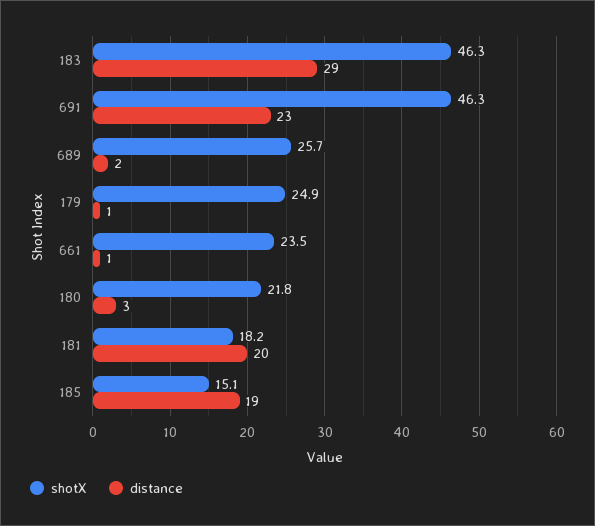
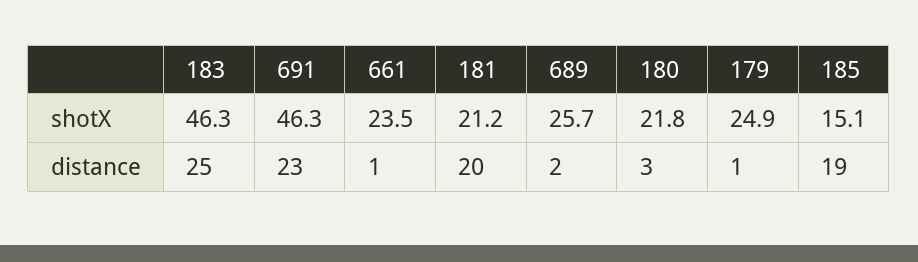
  {
    "shotX": {
      "183": 46.3,
      "691": 46.3,
      "689": 25.7,
      "179": 24.9,
      "661": 23.5,
      "180": 21.8,
-     "181": 18.2,
+     "181": 21.2,
      "185": 15.1
    },
    "distance": {
-     "183": 29,
+     "183": 25,
      "691": 23,
      "689": 2,
      "179": 1,
      "661": 1,
      "180": 3,
      "181": 20,
      "185": 19
    }
  }

